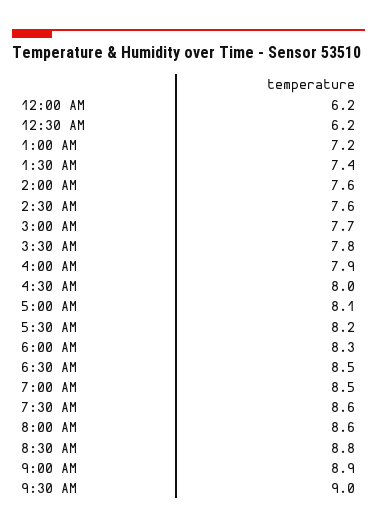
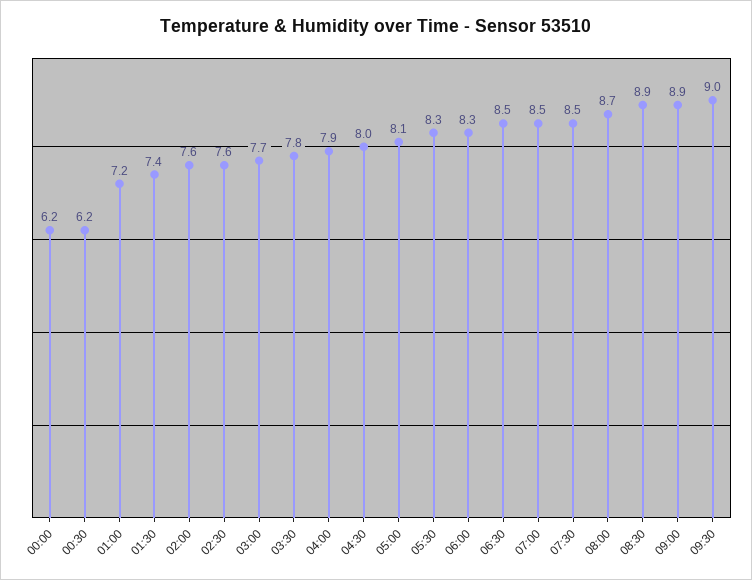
  {
    "12:00 AM": 6.2,
    "12:30 AM": 6.2,
    "1:00 AM": 7.2,
    "1:30 AM": 7.4,
    "2:00 AM": 7.6,
    "2:30 AM": 7.6,
    "3:00 AM": 7.7,
    "3:30 AM": 7.8,
    "4:00 AM": 7.9,
    "4:30 AM": 8,
    "5:00 AM": 8.1,
-   "5:30 AM": 8.2,
+   "5:30 AM": 8.3,
    "6:00 AM": 8.3,
    "6:30 AM": 8.5,
    "7:00 AM": 8.5,
-   "7:30 AM": 8.6,
+   "7:30 AM": 8.5,
-   "8:00 AM": 8.6,
+   "8:00 AM": 8.7,
-   "8:30 AM": 8.8,
+   "8:30 AM": 8.9,
    "9:00 AM": 8.9,
    "9:30 AM": 9
  }

